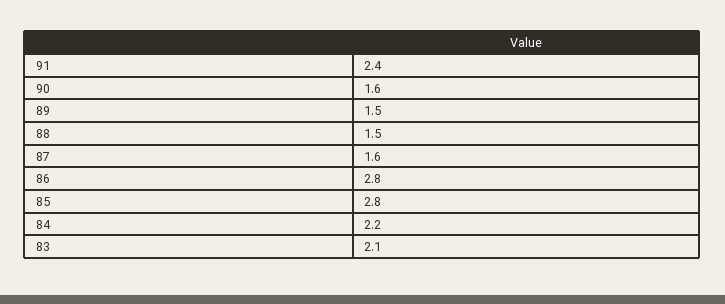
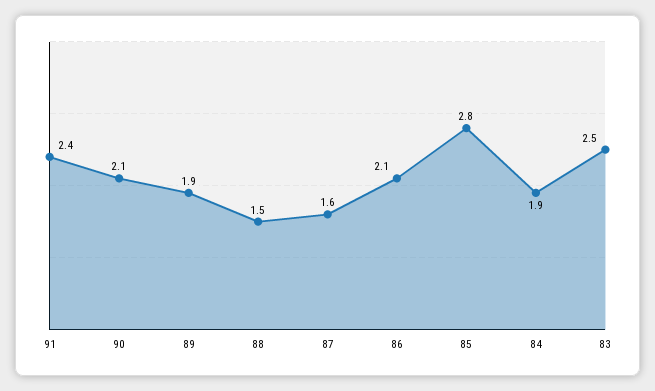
  {
    "91": 2.4,
-   "90": 1.6,
+   "90": 2.1,
-   "89": 1.5,
+   "89": 1.9,
    "88": 1.5,
    "87": 1.6,
-   "86": 2.8,
+   "86": 2.1,
    "85": 2.8,
-   "84": 2.2,
+   "84": 1.9,
-   "83": 2.1
+   "83": 2.5
  }

